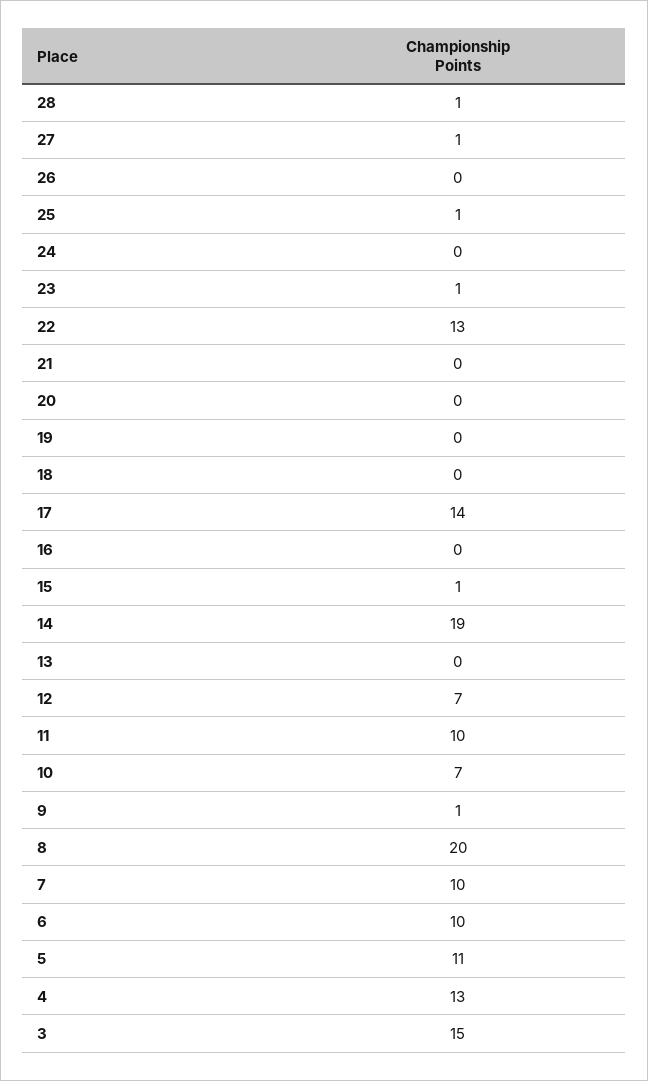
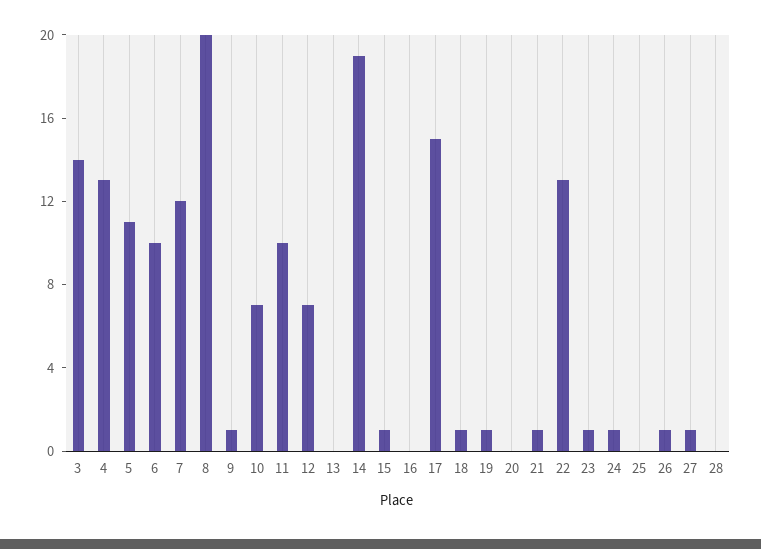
  {
-   "28": 1,
+   "28": 0,
    "27": 1,
-   "26": 0,
+   "26": 1,
-   "25": 1,
+   "25": 0,
-   "24": 0,
+   "24": 1,
    "23": 1,
    "22": 13,
-   "21": 0,
+   "21": 1,
    "20": 0,
-   "19": 0,
+   "19": 1,
-   "18": 0,
+   "18": 1,
-   "17": 14,
+   "17": 15,
    "16": 0,
    "15": 1,
    "14": 19,
    "13": 0,
    "12": 7,
    "11": 10,
    "10": 7,
    "9": 1,
    "8": 20,
-   "7": 10,
+   "7": 12,
    "6": 10,
    "5": 11,
    "4": 13,
-   "3": 15
+   "3": 14
  }

